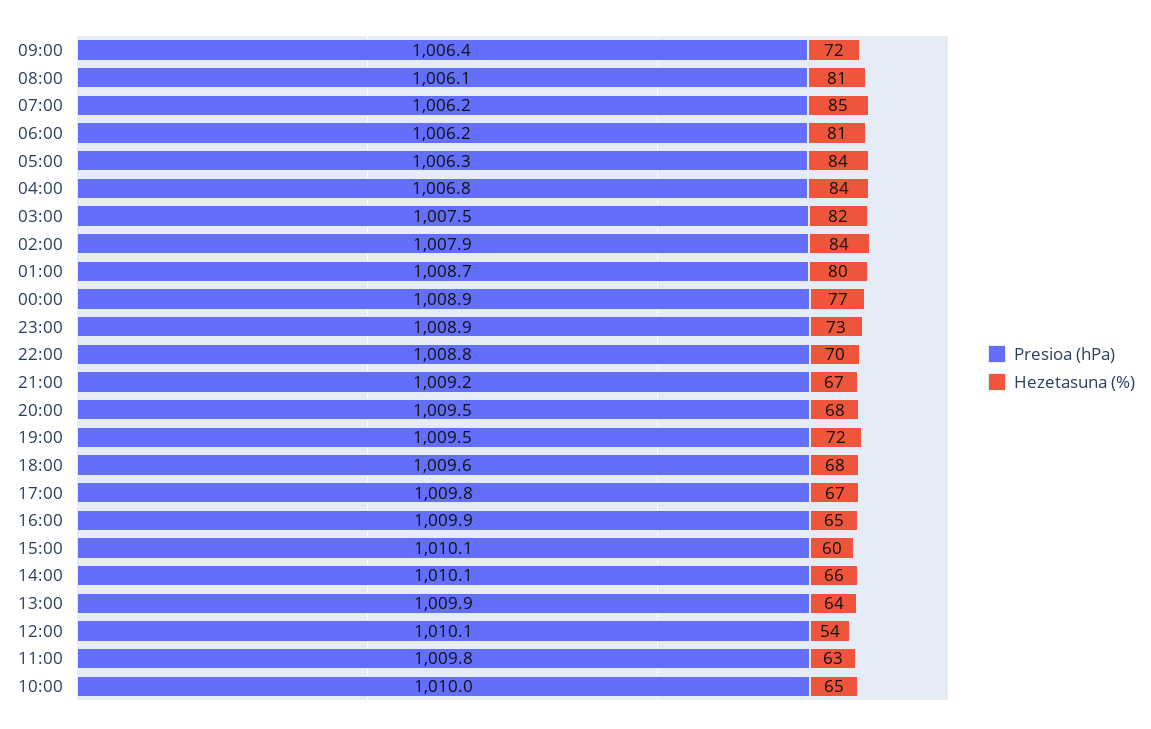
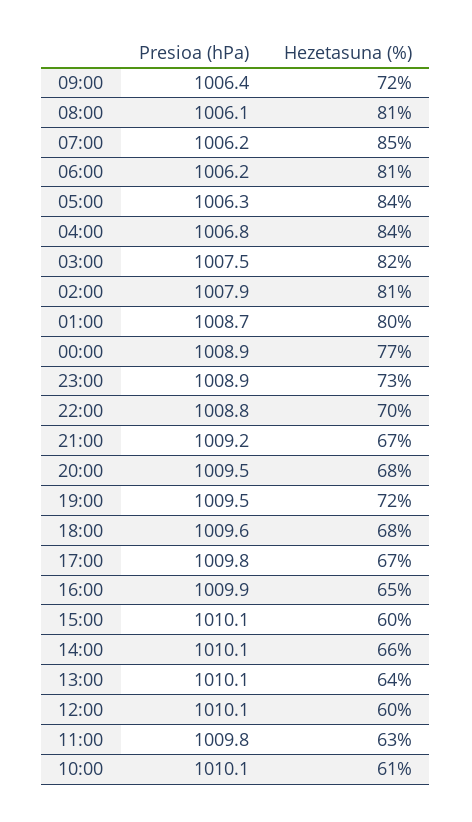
  {
    "Presioa (hPa)": {
      "09:00": 1006.4,
      "08:00": 1006.1,
      "07:00": 1006.2,
      "06:00": 1006.2,
      "05:00": 1006.3,
      "04:00": 1006.8,
      "03:00": 1007.5,
      "02:00": 1007.9,
      "01:00": 1008.7,
      "00:00": 1008.9,
      "23:00": 1008.9,
      "22:00": 1008.8,
      "21:00": 1009.2,
      "20:00": 1009.5,
      "19:00": 1009.5,
      "18:00": 1009.6,
      "17:00": 1009.8,
      "16:00": 1009.9,
      "15:00": 1010.1,
      "14:00": 1010.1,
-     "13:00": 1009.9,
+     "13:00": 1010.1,
      "12:00": 1010.1,
      "11:00": 1009.8,
-     "10:00": 1010
+     "10:00": 1010.1
    },
    "Hezetasuna (%)": {
      "09:00": 72,
      "08:00": 81,
      "07:00": 85,
      "06:00": 81,
      "05:00": 84,
      "04:00": 84,
      "03:00": 82,
-     "02:00": 84,
+     "02:00": 81,
      "01:00": 80,
      "00:00": 77,
      "23:00": 73,
      "22:00": 70,
      "21:00": 67,
      "20:00": 68,
      "19:00": 72,
      "18:00": 68,
      "17:00": 67,
      "16:00": 65,
      "15:00": 60,
      "14:00": 66,
      "13:00": 64,
-     "12:00": 54,
+     "12:00": 60,
      "11:00": 63,
-     "10:00": 65
+     "10:00": 61
    }
  }

